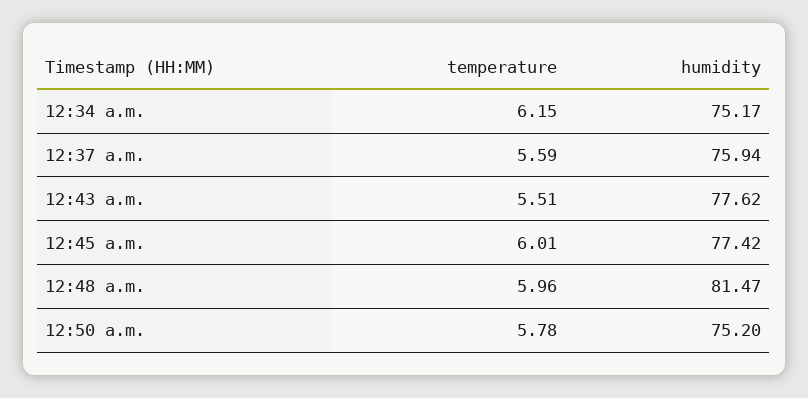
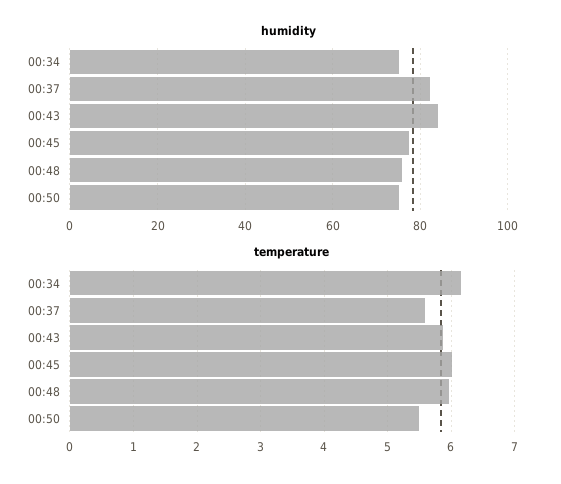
  {
    "temperature": {
      "12:34 a.m.": 6.15,
      "12:37 a.m.": 5.59,
-     "12:43 a.m.": 5.51,
+     "12:43 a.m.": 5.9,
      "12:45 a.m.": 6.01,
      "12:48 a.m.": 5.96,
-     "12:50 a.m.": 5.78
+     "12:50 a.m.": 5.5
    },
    "humidity": {
      "12:34 a.m.": 75.17,
-     "12:37 a.m.": 75.94,
+     "12:37 a.m.": 82,
-     "12:43 a.m.": 77.62,
+     "12:43 a.m.": 84,
      "12:45 a.m.": 77.42,
-     "12:48 a.m.": 81.47,
+     "12:48 a.m.": 76,
      "12:50 a.m.": 75.2
    }
  }

